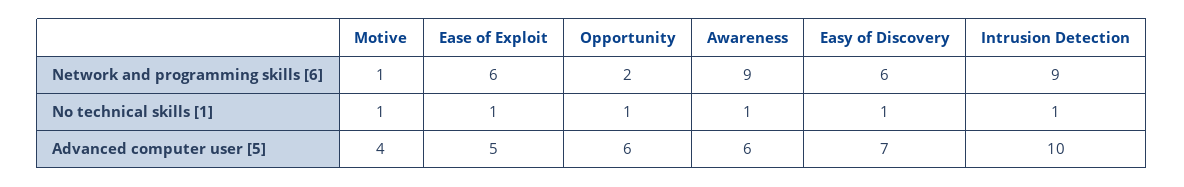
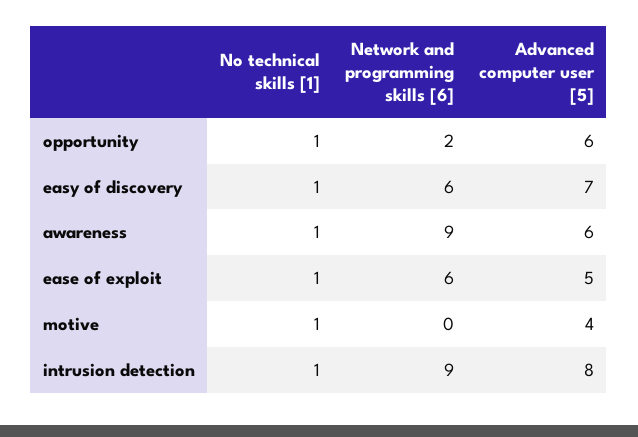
  {
    "Motive": {
-     "Network and programming skills [6]": 1,
+     "Network and programming skills [6]": 0,
      "No technical skills [1]": 1,
      "Advanced computer user [5]": 4
    },
    "Ease of Exploit": {
      "Network and programming skills [6]": 6,
      "No technical skills [1]": 1,
      "Advanced computer user [5]": 5
    },
    "Opportunity": {
      "Network and programming skills [6]": 2,
      "No technical skills [1]": 1,
      "Advanced computer user [5]": 6
    },
    "Awareness": {
      "Network and programming skills [6]": 9,
      "No technical skills [1]": 1,
      "Advanced computer user [5]": 6
    },
    "Easy of Discovery": {
      "Network and programming skills [6]": 6,
      "No technical skills [1]": 1,
      "Advanced computer user [5]": 7
    },
    "Intrusion Detection": {
      "Network and programming skills [6]": 9,
      "No technical skills [1]": 1,
-     "Advanced computer user [5]": 10
+     "Advanced computer user [5]": 8
    }
  }

